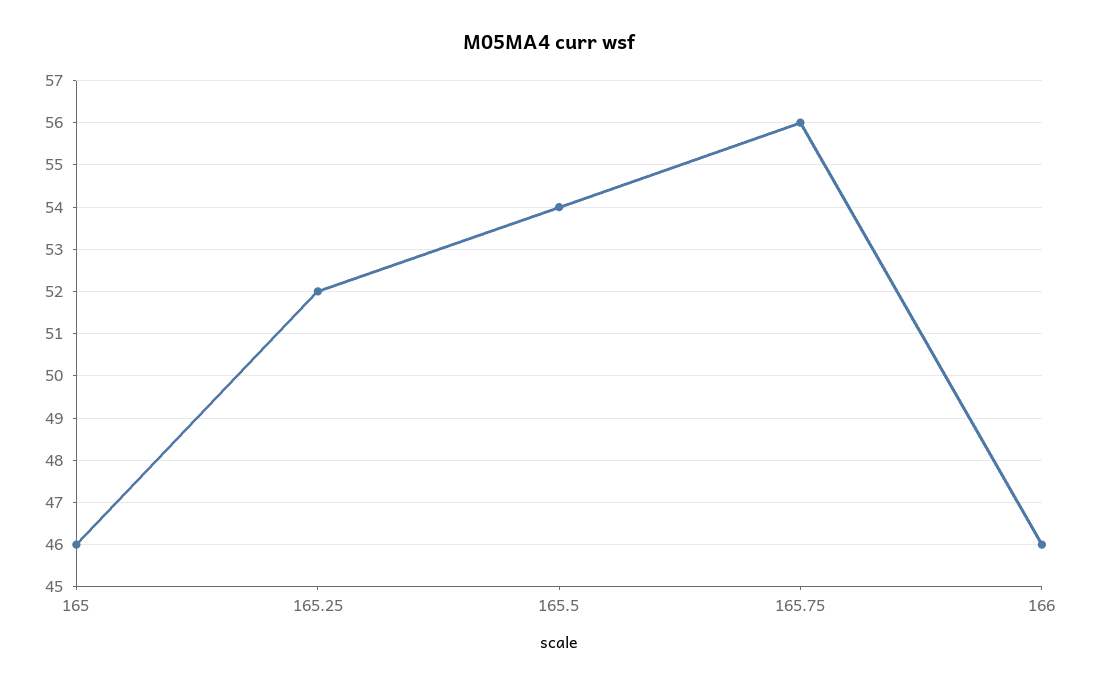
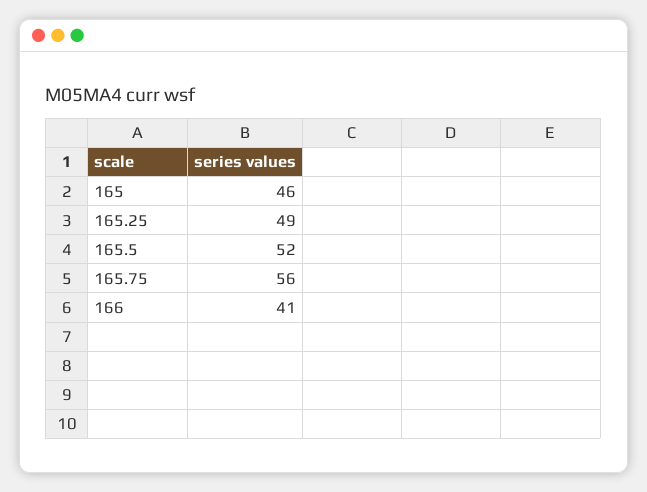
  {
    "165": 46,
-   "165.25": 52,
+   "165.25": 49,
-   "165.5": 54,
+   "165.5": 52,
    "165.75": 56,
-   "166": 46
+   "166": 41
  }

